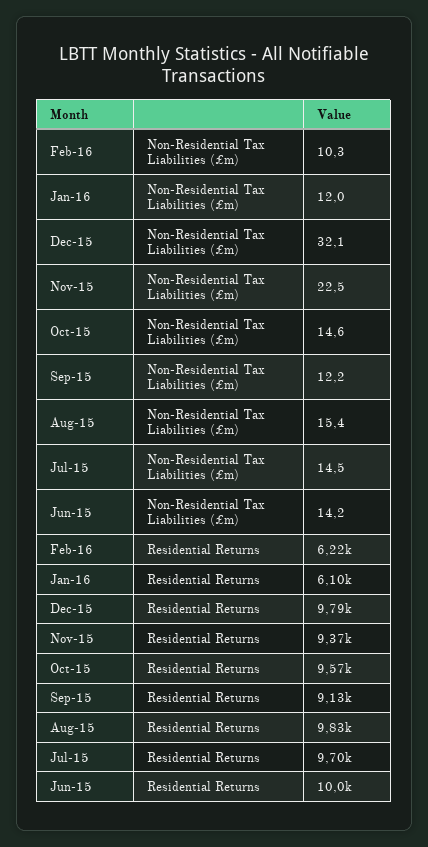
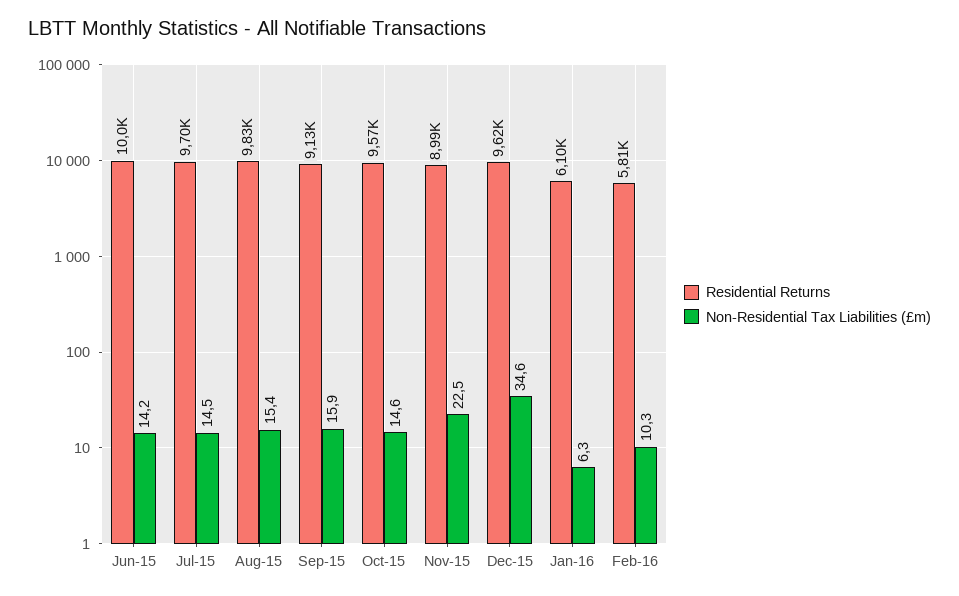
  {
    "Non-Residential Tax Liabilities (£m)": {
      "Feb-16": 10.3,
-     "Jan-16": 12,
+     "Jan-16": 6.3,
-     "Dec-15": 32.1,
+     "Dec-15": 34.6,
      "Nov-15": 22.5,
      "Oct-15": 14.6,
-     "Sep-15": 12.2,
+     "Sep-15": 15.9,
      "Aug-15": 15.4,
      "Jul-15": 14.5,
      "Jun-15": 14.2
    },
    "Residential Returns": {
-     "Feb-16": 6220,
+     "Feb-16": 5810,
      "Jan-16": 6100,
-     "Dec-15": 9790,
+     "Dec-15": 9620,
-     "Nov-15": 9370,
+     "Nov-15": 8990,
      "Oct-15": 9570,
      "Sep-15": 9130,
      "Aug-15": 9830,
      "Jul-15": 9700,
      "Jun-15": 10000
    }
  }

